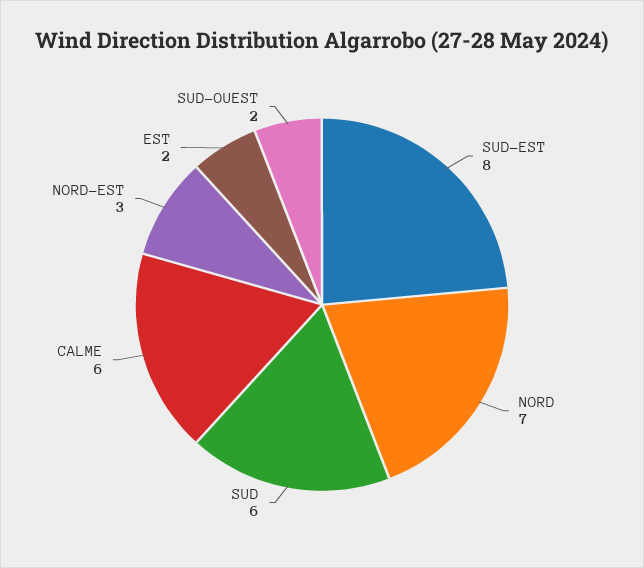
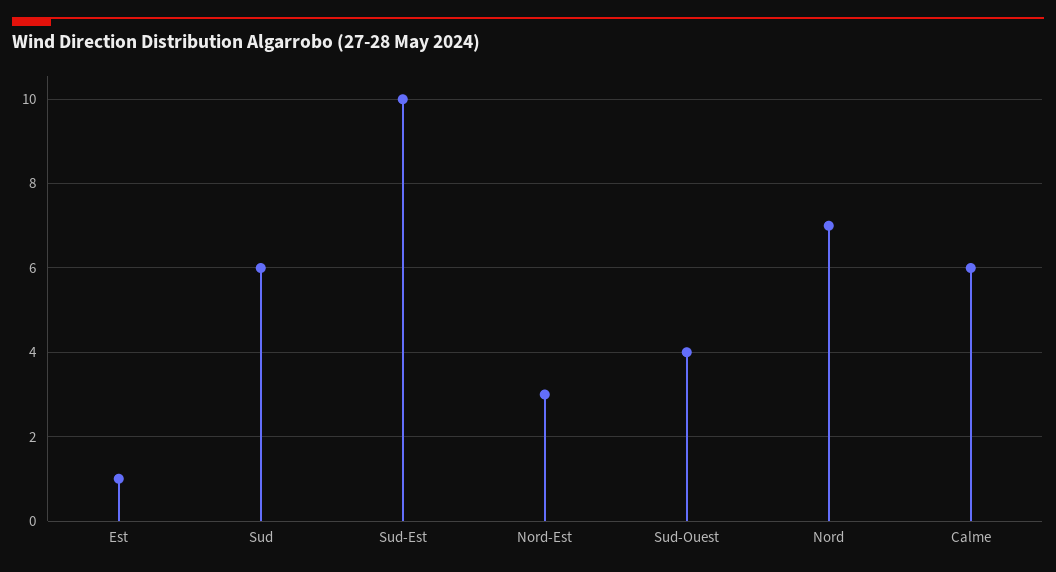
  {
-   "SUD-EST": 8,
+   "SUD-EST": 10,
    "NORD": 7,
    "SUD": 6,
    "CALME": 6,
    "NORD-EST": 3,
-   "EST": 2,
+   "EST": 1,
-   "SUD-OUEST": 2
+   "SUD-OUEST": 4
  }

